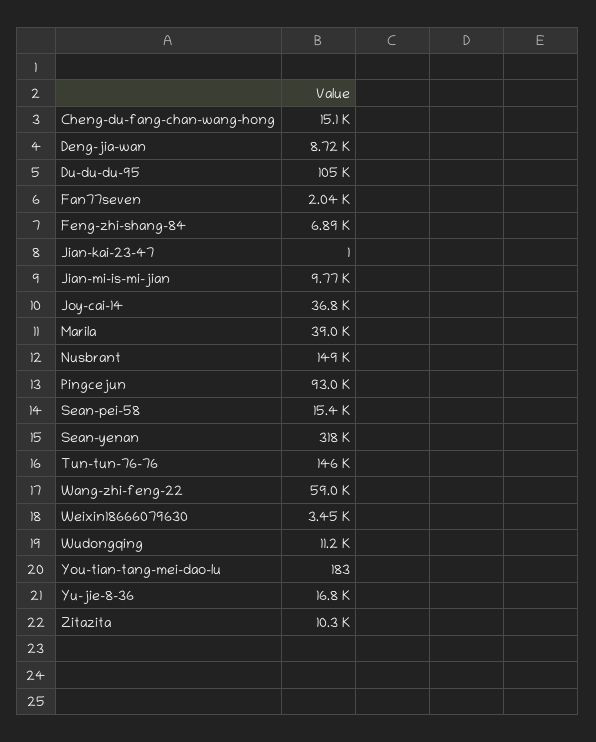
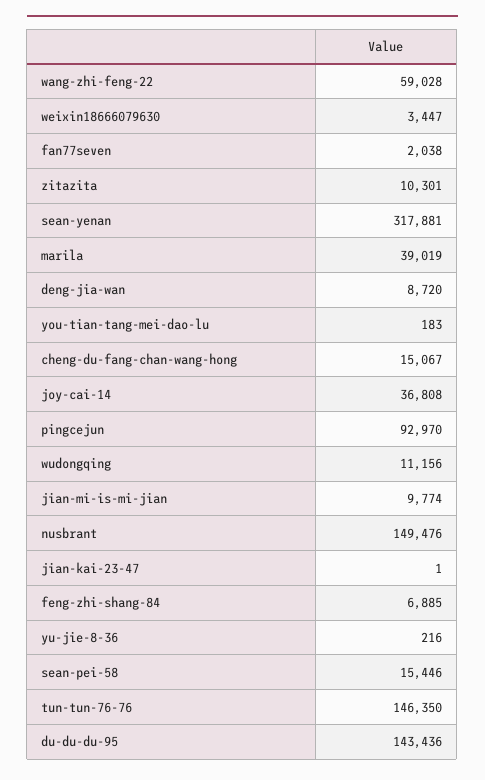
  {
    "Cheng-du-fang-chan-wang-hong": 15067,
    "Deng-jia-wan": 8720,
-   "Du-du-du-95": 105000,
+   "Du-du-du-95": 143436,
    "Fan77seven": 2038,
    "Feng-zhi-shang-84": 6885,
    "Jian-kai-23-47": 1,
    "Jian-mi-is-mi-jian": 9774,
    "Joy-cai-14": 36808,
    "Marila": 39019,
    "Nusbrant": 149476,
    "Pingcejun": 92970,
    "Sean-pei-58": 15446,
    "Sean-yenan": 317881,
    "Tun-tun-76-76": 146350,
    "Wang-zhi-feng-22": 59028,
    "Weixin18666079630": 3447,
    "Wudongqing": 11156,
    "You-tian-tang-mei-dao-lu": 183,
-   "Yu-jie-8-36": 16800,
+   "Yu-jie-8-36": 216,
    "Zitazita": 10301
  }

